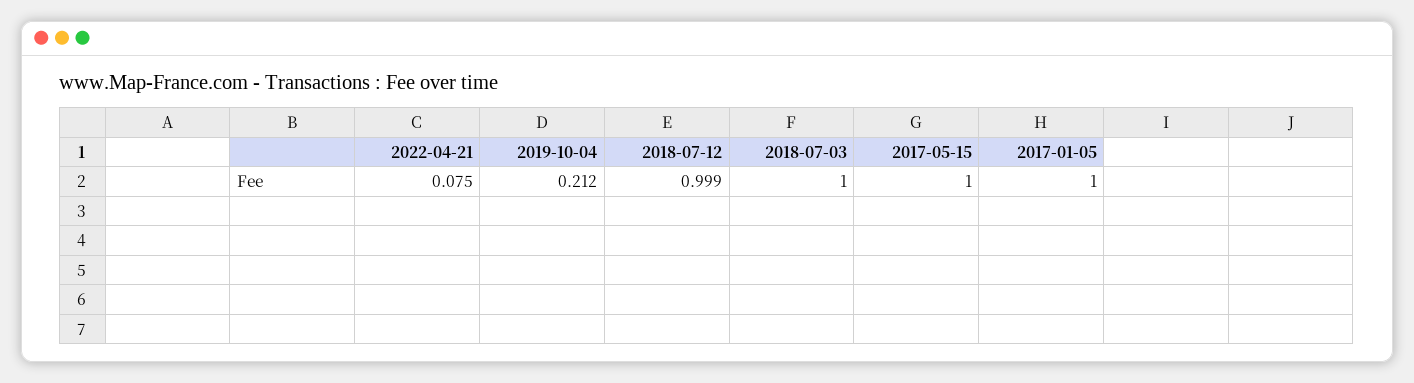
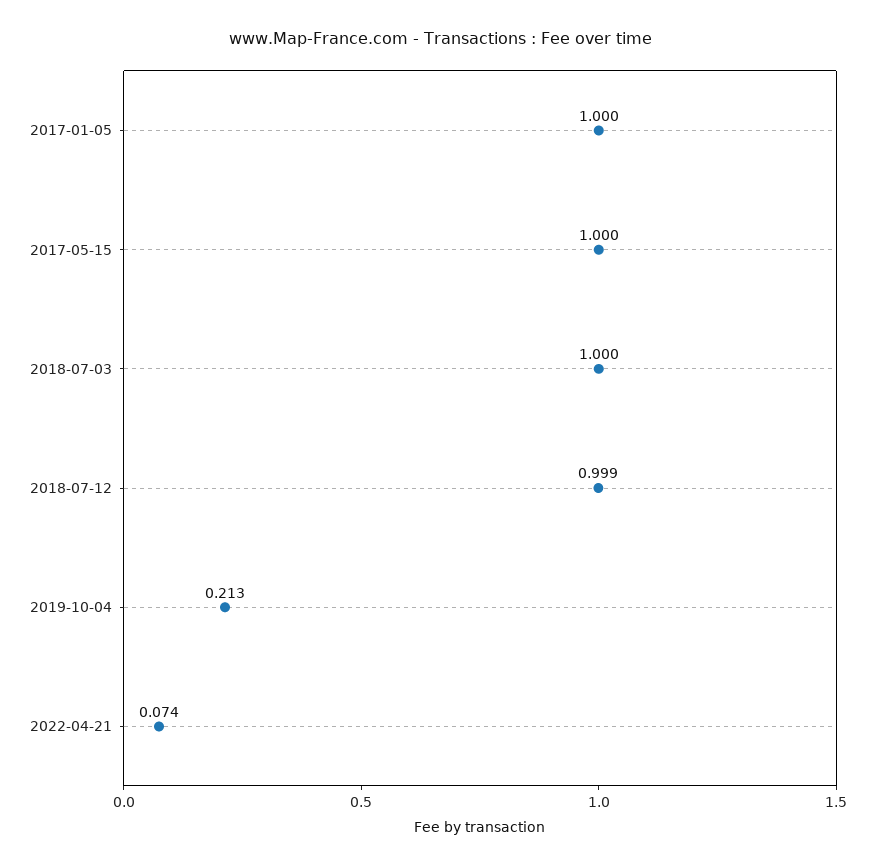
  {
-   "2022-04-21": 0.075,
+   "2022-04-21": 0.074,
-   "2019-10-04": 0.212,
+   "2019-10-04": 0.213,
    "2018-07-12": 0.999,
    "2018-07-03": 1,
    "2017-05-15": 1,
    "2017-01-05": 1
  }

